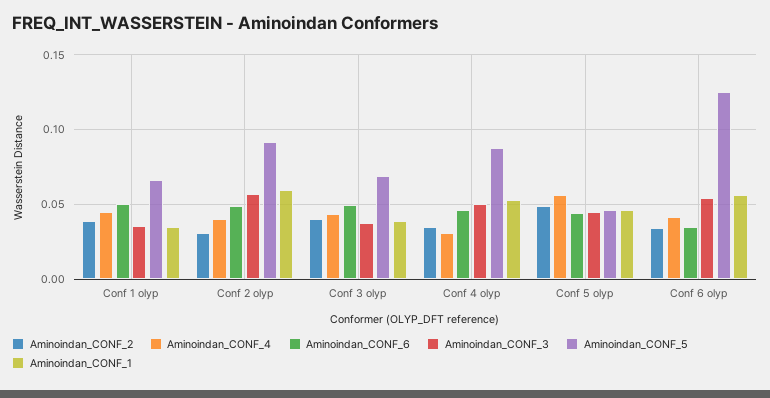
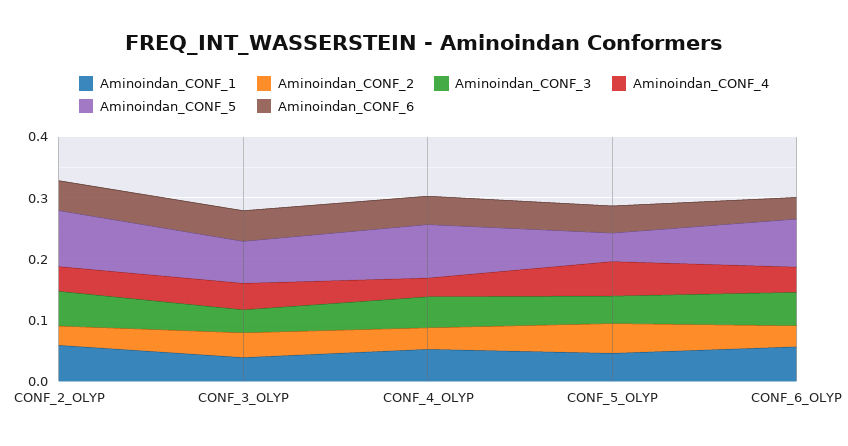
  {
    "Aminoindan_CONF_2": {
-     "Conf 1 olyp": 0.04,
      "Conf 2 olyp": 0.03,
      "Conf 3 olyp": 0.04,
      "Conf 4 olyp": 0.035,
      "Conf 5 olyp": 0.05,
      "Conf 6 olyp": 0.035
    },
    "Aminoindan_CONF_4": {
-     "Conf 1 olyp": 0.045,
      "Conf 2 olyp": 0.04,
      "Conf 3 olyp": 0.045,
      "Conf 4 olyp": 0.03,
      "Conf 5 olyp": 0.055,
      "Conf 6 olyp": 0.04
    },
    "Aminoindan_CONF_6": {
-     "Conf 1 olyp": 0.05,
      "Conf 2 olyp": 0.05,
      "Conf 3 olyp": 0.05,
      "Conf 4 olyp": 0.045,
      "Conf 5 olyp": 0.045,
      "Conf 6 olyp": 0.035
    },
    "Aminoindan_CONF_3": {
-     "Conf 1 olyp": 0.035,
      "Conf 2 olyp": 0.055,
      "Conf 3 olyp": 0.035,
      "Conf 4 olyp": 0.05,
      "Conf 5 olyp": 0.045,
      "Conf 6 olyp": 0.055
    },
    "Aminoindan_CONF_5": {
-     "Conf 1 olyp": 0.065,
      "Conf 2 olyp": 0.09,
      "Conf 3 olyp": 0.07,
      "Conf 4 olyp": 0.09,
      "Conf 5 olyp": 0.045,
-     "Conf 6 olyp": 0.125
+     "Conf 6 olyp": 0.08
    },
    "Aminoindan_CONF_1": {
-     "Conf 1 olyp": 0.035,
      "Conf 2 olyp": 0.06,
      "Conf 3 olyp": 0.04,
      "Conf 4 olyp": 0.055,
      "Conf 5 olyp": 0.045,
      "Conf 6 olyp": 0.055
    }
  }

